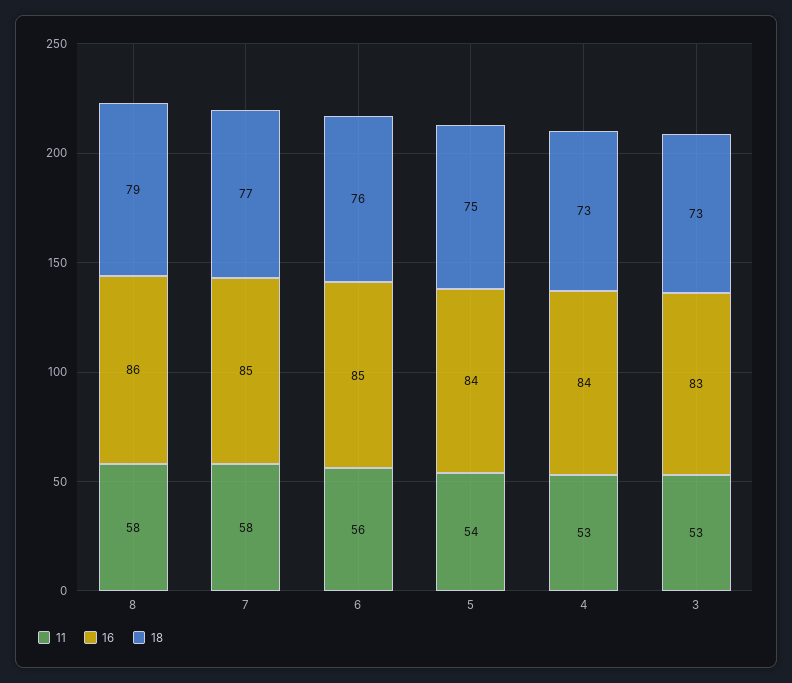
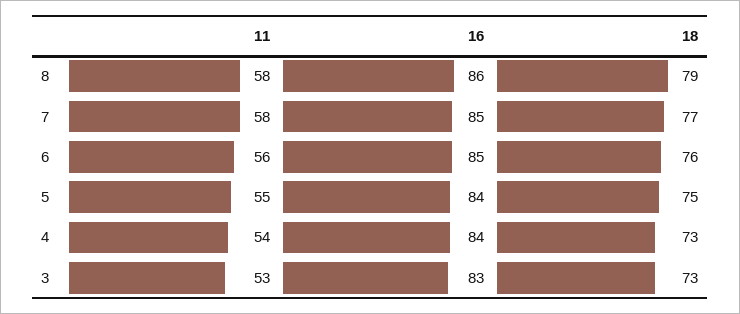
  {
    "11": {
      "8": 58,
      "7": 58,
      "6": 56,
-     "5": 54,
+     "5": 55,
-     "4": 53,
+     "4": 54,
      "3": 53
    },
    "16": {
      "8": 86,
      "7": 85,
      "6": 85,
      "5": 84,
      "4": 84,
      "3": 83
    },
    "18": {
      "8": 79,
      "7": 77,
      "6": 76,
      "5": 75,
      "4": 73,
      "3": 73
    }
  }

